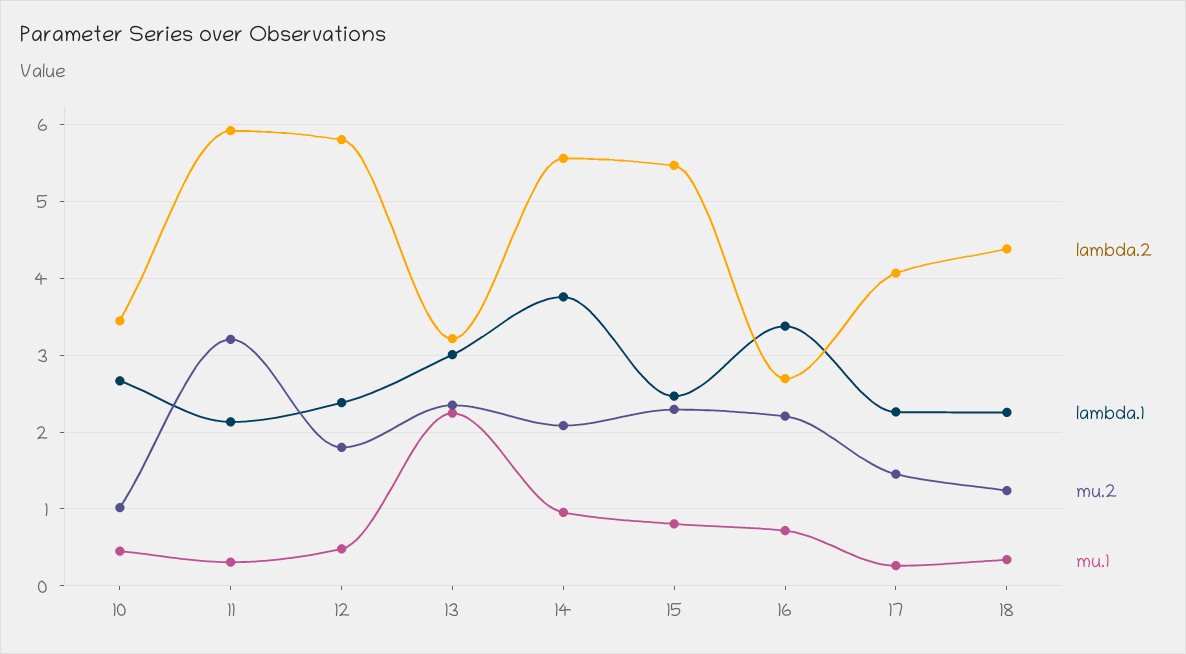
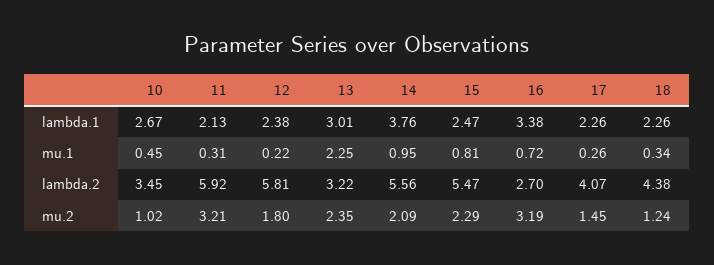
  {
    "lambda.2": {
      "10": 3.45,
      "11": 5.92,
      "12": 5.81,
      "13": 3.22,
      "14": 5.56,
      "15": 5.47,
      "16": 2.7,
      "17": 4.07,
      "18": 4.38
    },
    "lambda.1": {
      "10": 2.67,
      "11": 2.13,
      "12": 2.38,
      "13": 3.01,
      "14": 3.76,
      "15": 2.47,
      "16": 3.38,
      "17": 2.26,
      "18": 2.26
    },
    "mu.2": {
      "10": 1.02,
      "11": 3.21,
      "12": 1.8,
      "13": 2.35,
      "14": 2.09,
      "15": 2.29,
-     "16": 2.2,
+     "16": 3.19,
      "17": 1.45,
      "18": 1.24
    },
    "mu.1": {
      "10": 0.45,
      "11": 0.31,
-     "12": 0.5,
+     "12": 0.22,
      "13": 2.25,
      "14": 0.95,
      "15": 0.81,
      "16": 0.72,
      "17": 0.26,
      "18": 0.34
    }
  }

